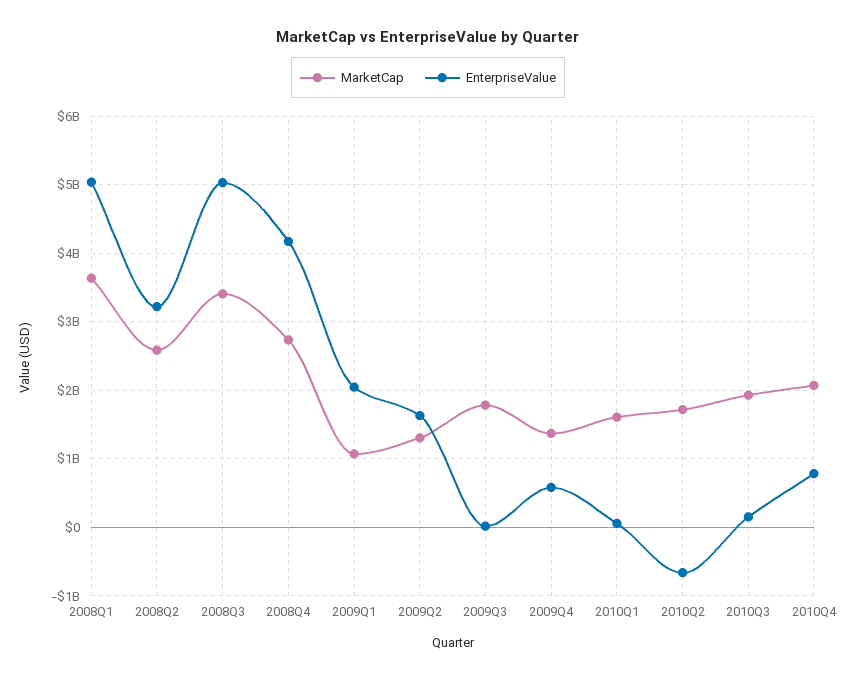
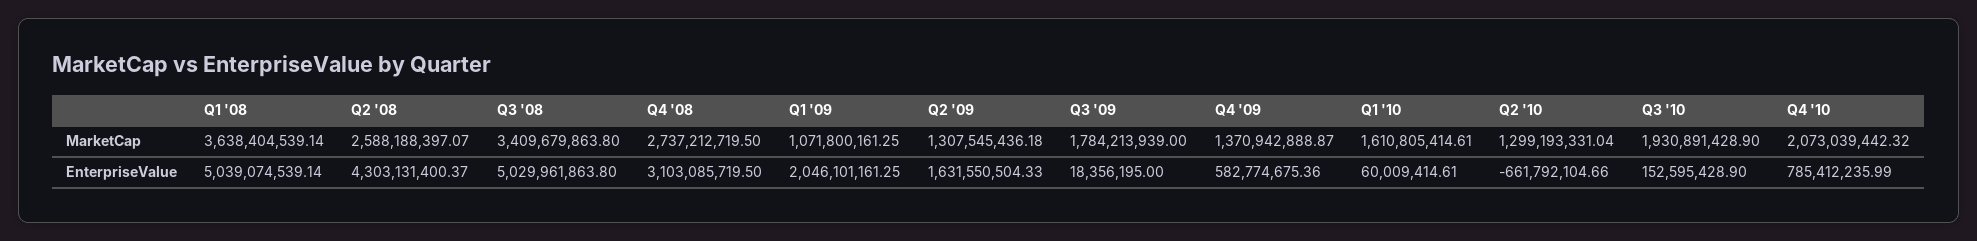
  {
    "MarketCap": {
      "2008Q1": 3638404539.14,
      "2008Q2": 2588188397.07,
      "2008Q3": 3409679863.8,
      "2008Q4": 2737212719.5,
      "2009Q1": 1071800161.25,
      "2009Q2": 1307545436.18,
      "2009Q3": 1784213939,
      "2009Q4": 1370942888.87,
      "2010Q1": 1610805414.61,
-     "2010Q2": 1700000000,
+     "2010Q2": 1299193331.04,
      "2010Q3": 1930891428.9,
      "2010Q4": 2073039442.32
    },
    "EnterpriseValue": {
      "2008Q1": 5039074539.14,
-     "2008Q2": 3200000000,
+     "2008Q2": 4303131400.37,
      "2008Q3": 5029961863.8,
-     "2008Q4": 4200000000,
+     "2008Q4": 3103085719.5,
      "2009Q1": 2046101161.25,
      "2009Q2": 1631550504.33,
      "2009Q3": 18356195,
      "2009Q4": 582774675.36,
      "2010Q1": 60009414.61,
      "2010Q2": -661792104.66,
      "2010Q3": 152595428.9,
      "2010Q4": 785412235.99
    }
  }

